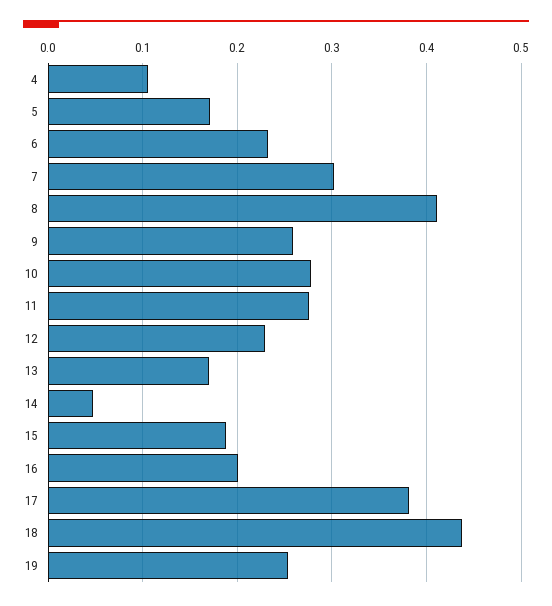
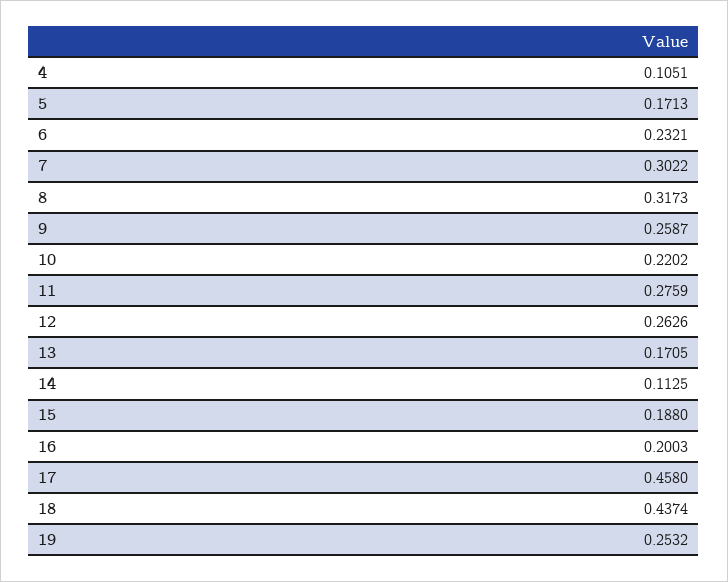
  {
    "4": 0.1051,
    "5": 0.1713,
    "6": 0.2321,
    "7": 0.3022,
-   "8": 0.41,
+   "8": 0.3173,
    "9": 0.2587,
-   "10": 0.28,
+   "10": 0.2202,
    "11": 0.2759,
-   "12": 0.23,
+   "12": 0.2626,
    "13": 0.1705,
-   "14": 0.05,
+   "14": 0.1125,
    "15": 0.188,
    "16": 0.2003,
-   "17": 0.38,
+   "17": 0.458,
    "18": 0.4374,
    "19": 0.2532
  }

